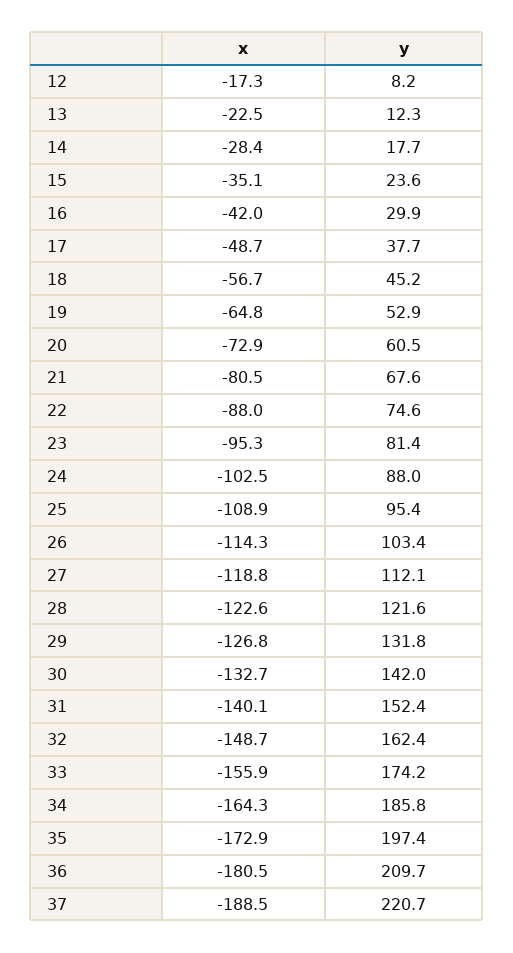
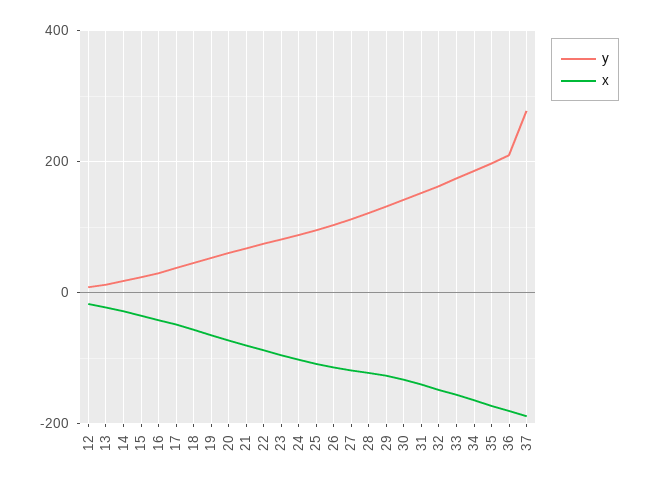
  {
    "x": {
      "12": -17.3,
      "13": -22.5,
      "14": -28.4,
      "15": -35.1,
      "16": -42,
      "17": -48.7,
      "18": -56.7,
      "19": -64.8,
      "20": -72.9,
      "21": -80.5,
      "22": -88,
      "23": -95.3,
      "24": -102.5,
      "25": -108.9,
      "26": -114.3,
      "27": -118.8,
      "28": -122.6,
      "29": -126.8,
      "30": -132.7,
      "31": -140.1,
      "32": -148.7,
      "33": -155.9,
      "34": -164.3,
      "35": -172.9,
      "36": -180.5,
      "37": -188.5
    },
    "y": {
      "12": 8.2,
      "13": 12.3,
      "14": 17.7,
      "15": 23.6,
      "16": 29.9,
      "17": 37.7,
      "18": 45.2,
      "19": 52.9,
      "20": 60.5,
      "21": 67.6,
      "22": 74.6,
      "23": 81.4,
      "24": 88,
      "25": 95.4,
      "26": 103.4,
      "27": 112.1,
      "28": 121.6,
      "29": 131.8,
      "30": 142,
      "31": 152.4,
      "32": 162.4,
      "33": 174.2,
      "34": 185.8,
      "35": 197.4,
      "36": 209.7,
-     "37": 220.7
+     "37": 280
    }
  }

